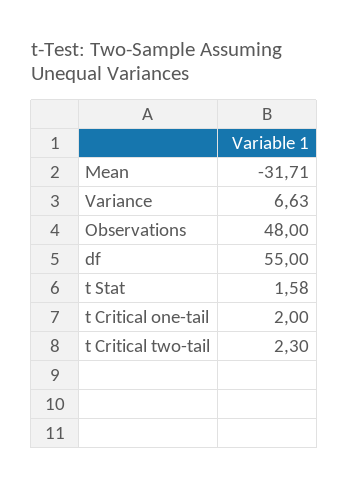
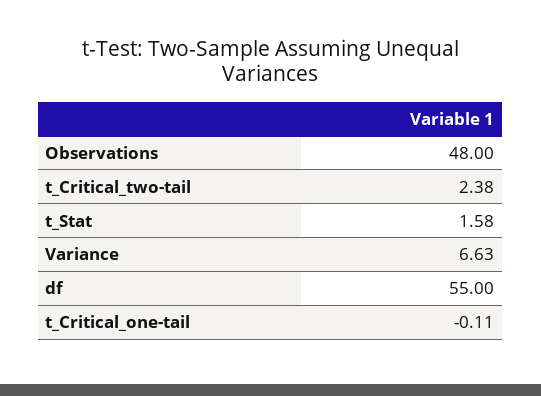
  {
-   "Mean": -31.71,
    "Variance": 6.63,
    "Observations": 48,
    "df": 55,
    "t Stat": 1.58,
-   "t Critical one-tail": 2,
+   "t Critical one-tail": -0.11,
-   "t Critical two-tail": 2.3
+   "t Critical two-tail": 2.38
  }

